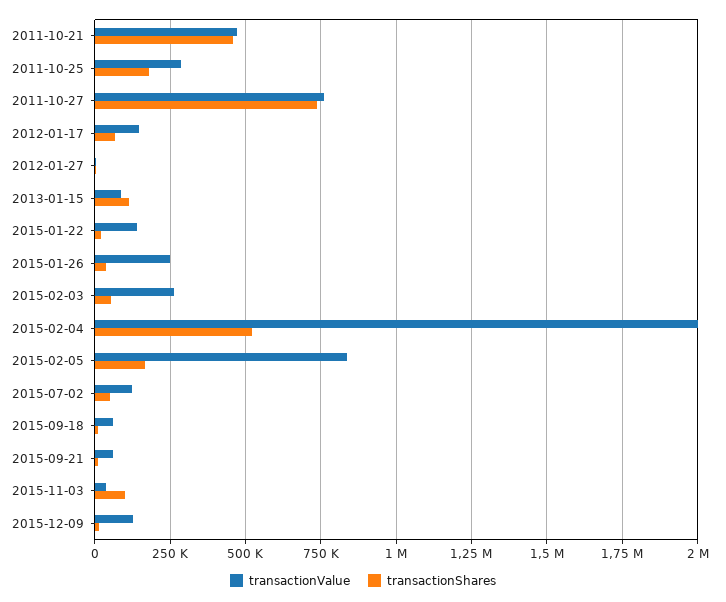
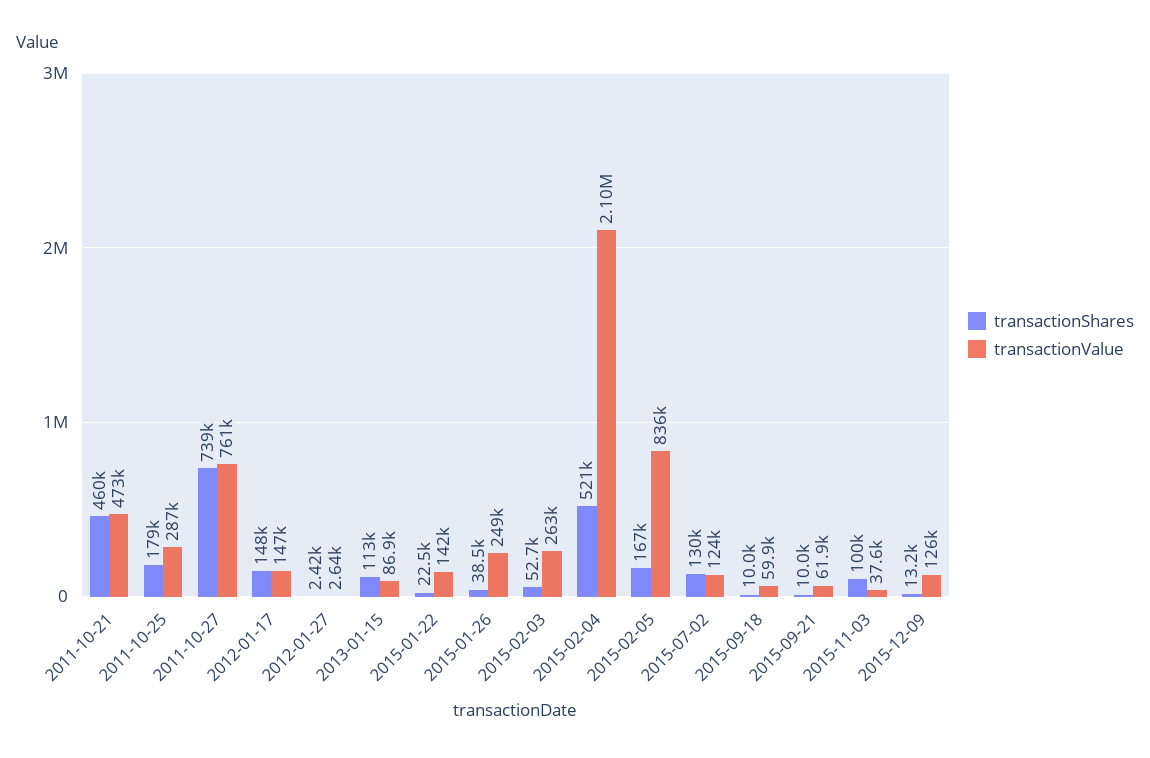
  {
    "transactionValue": {
      "2011-10-21": 473000,
      "2011-10-25": 287000,
      "2011-10-27": 761000,
      "2012-01-17": 147000,
      "2012-01-27": 2640,
      "2013-01-15": 86900,
      "2015-01-22": 142000,
      "2015-01-26": 249000,
      "2015-02-03": 263000,
-     "2015-02-04": 2000000,
+     "2015-02-04": 2100000,
      "2015-02-05": 836000,
      "2015-07-02": 124000,
      "2015-09-18": 59900,
      "2015-09-21": 61900,
      "2015-11-03": 37600,
      "2015-12-09": 126000
    },
    "transactionShares": {
      "2011-10-21": 460000,
      "2011-10-25": 179000,
      "2011-10-27": 739000,
-     "2012-01-17": 75000,
+     "2012-01-17": 148000,
      "2012-01-27": 2420,
      "2013-01-15": 113000,
      "2015-01-22": 22500,
      "2015-01-26": 38500,
      "2015-02-03": 52700,
      "2015-02-04": 521000,
      "2015-02-05": 167000,
-     "2015-07-02": 50000,
+     "2015-07-02": 130000,
      "2015-09-18": 10000,
      "2015-09-21": 10000,
      "2015-11-03": 100000,
      "2015-12-09": 13200
    }
  }

